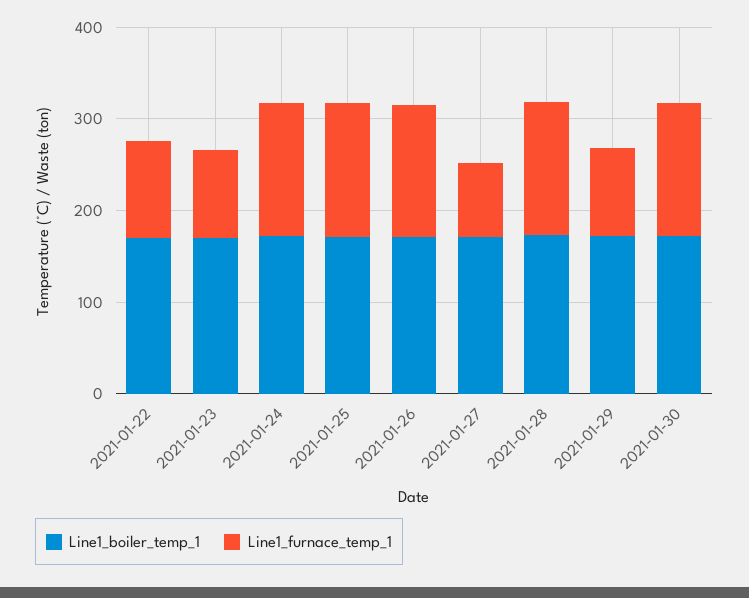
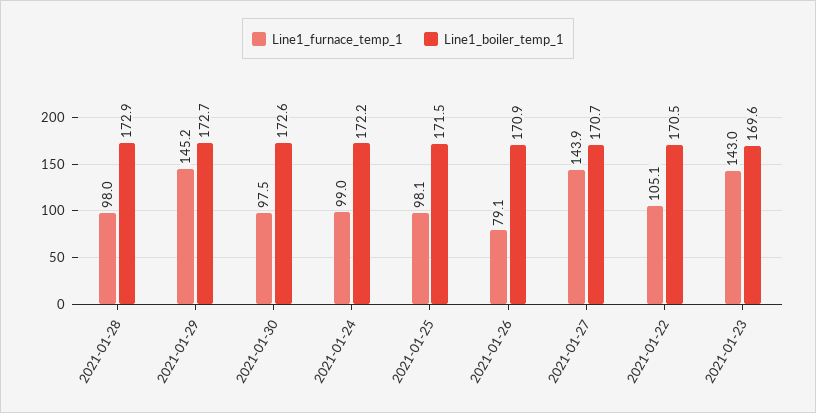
  {
    "Line1_boiler_temp_1": {
      "2021-01-22": 170.5,
      "2021-01-23": 169.6,
      "2021-01-24": 172.2,
      "2021-01-25": 171.5,
      "2021-01-26": 170.9,
      "2021-01-27": 170.7,
      "2021-01-28": 172.9,
      "2021-01-29": 172.7,
      "2021-01-30": 172.6
    },
    "Line1_furnace_temp_1": {
      "2021-01-22": 105.1,
-     "2021-01-23": 100,
+     "2021-01-23": 143,
-     "2021-01-24": 140,
+     "2021-01-24": 99,
-     "2021-01-25": 140,
+     "2021-01-25": 98.1,
-     "2021-01-26": 140,
+     "2021-01-26": 79.1,
-     "2021-01-27": 80,
+     "2021-01-27": 143.9,
-     "2021-01-28": 140,
+     "2021-01-28": 98,
-     "2021-01-29": 100,
+     "2021-01-29": 145.2,
-     "2021-01-30": 140
+     "2021-01-30": 97.5
    }
  }

